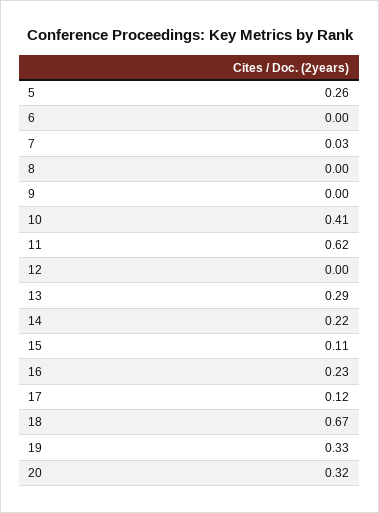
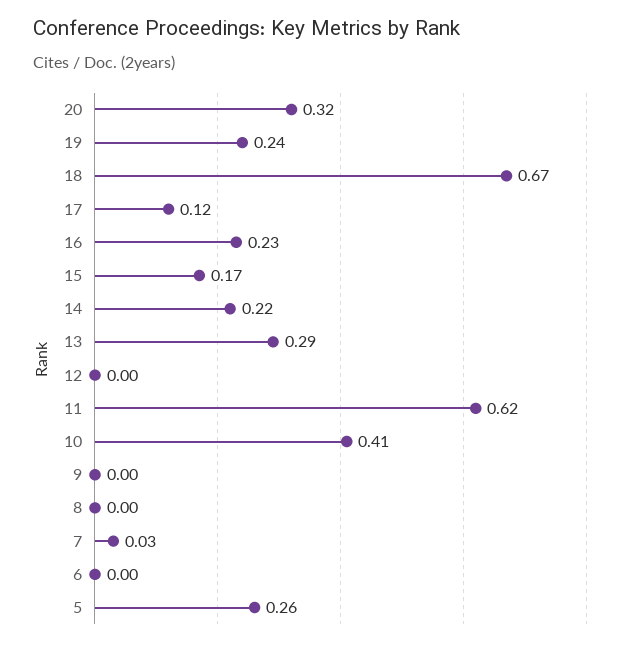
  {
    "5": 0.26,
    "6": 0,
    "7": 0.03,
    "8": 0,
    "9": 0,
    "10": 0.41,
    "11": 0.62,
    "12": 0,
    "13": 0.29,
    "14": 0.22,
-   "15": 0.11,
+   "15": 0.17,
    "16": 0.23,
    "17": 0.12,
    "18": 0.67,
-   "19": 0.33,
+   "19": 0.24,
    "20": 0.32
  }

